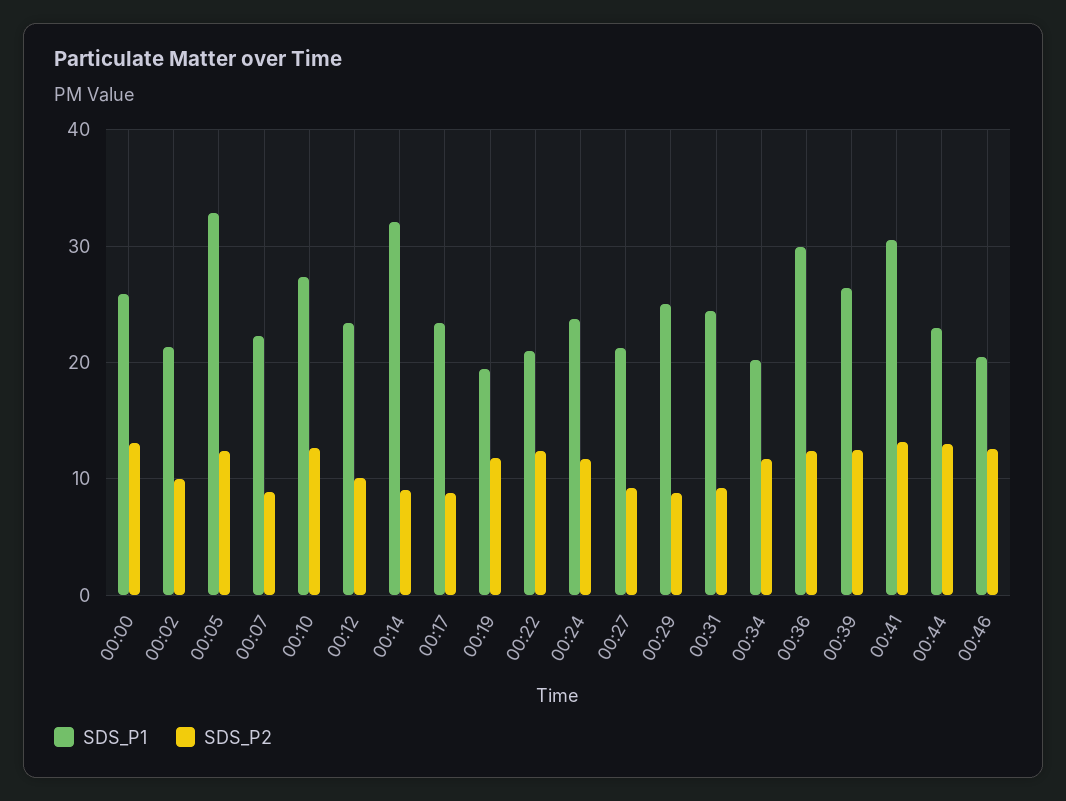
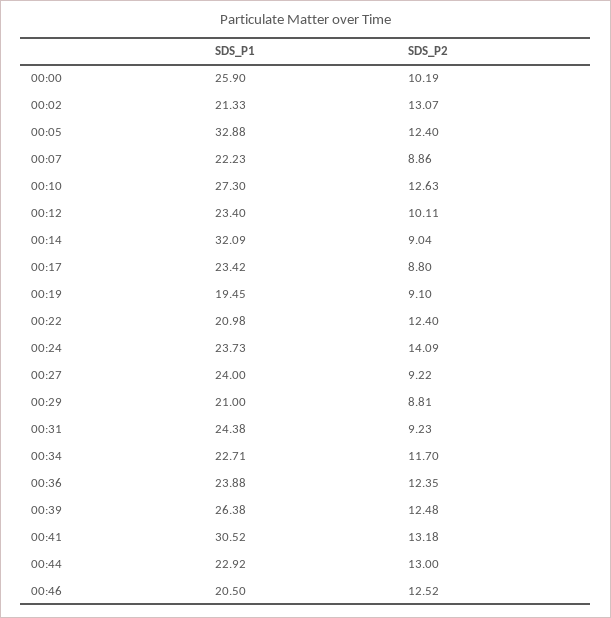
  {
    "SDS_P1": {
      "00:00": 25.9,
      "00:02": 21.33,
      "00:05": 32.88,
      "00:07": 22.23,
      "00:10": 27.3,
      "00:12": 23.4,
      "00:14": 32.09,
      "00:17": 23.42,
      "00:19": 19.45,
      "00:22": 20.98,
      "00:24": 23.73,
-     "00:27": 21,
+     "00:27": 24,
-     "00:29": 25,
+     "00:29": 21,
      "00:31": 24.38,
-     "00:34": 20,
+     "00:34": 22.71,
-     "00:36": 30,
+     "00:36": 23.88,
      "00:39": 26.38,
      "00:41": 30.52,
      "00:44": 22.92,
      "00:46": 20.5
    },
    "SDS_P2": {
-     "00:00": 13,
+     "00:00": 10.19,
-     "00:02": 10,
+     "00:02": 13.07,
      "00:05": 12.4,
      "00:07": 8.86,
      "00:10": 12.63,
      "00:12": 10.11,
      "00:14": 9.04,
      "00:17": 8.8,
-     "00:19": 12,
+     "00:19": 9.1,
      "00:22": 12.4,
-     "00:24": 12,
+     "00:24": 14.09,
      "00:27": 9.22,
      "00:29": 8.81,
      "00:31": 9.23,
      "00:34": 11.7,
      "00:36": 12.35,
      "00:39": 12.48,
      "00:41": 13.18,
      "00:44": 13,
      "00:46": 12.52
    }
  }

